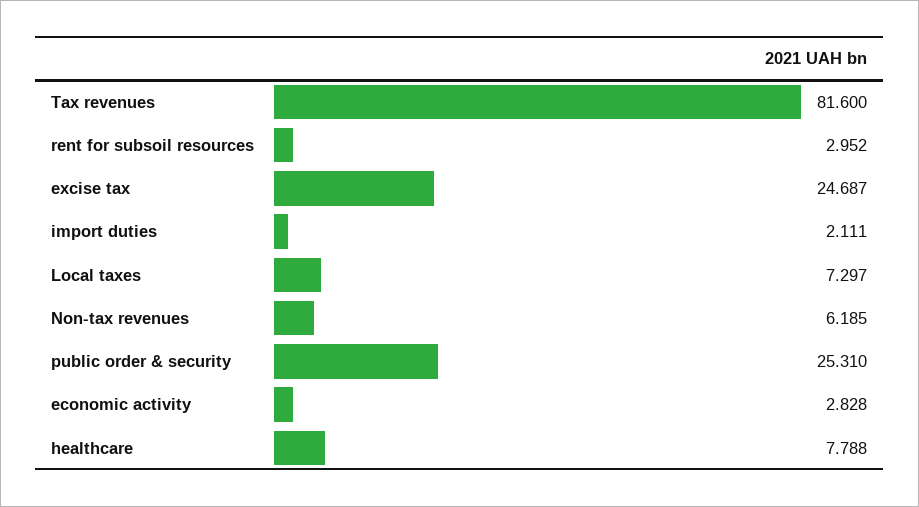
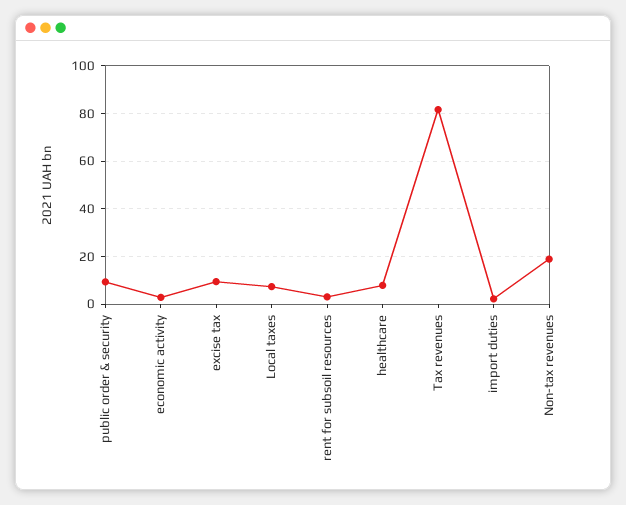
  {
    "Tax revenues": 81.6,
    "rent for subsoil resources": 2.952,
-   "excise tax": 24.687,
+   "excise tax": 10,
    "import duties": 2.111,
    "Local taxes": 7.297,
-   "Non-tax revenues": 6.185,
+   "Non-tax revenues": 20,
-   "public order & security": 25.31,
+   "public order & security": 10,
    "economic activity": 2.828,
    "healthcare": 7.788
  }

